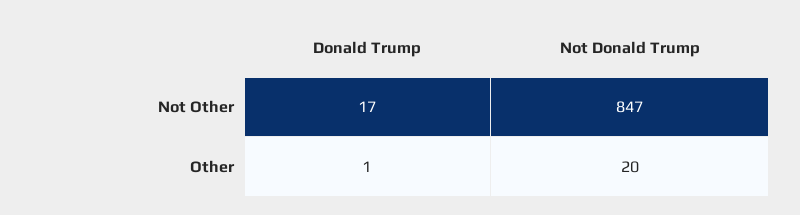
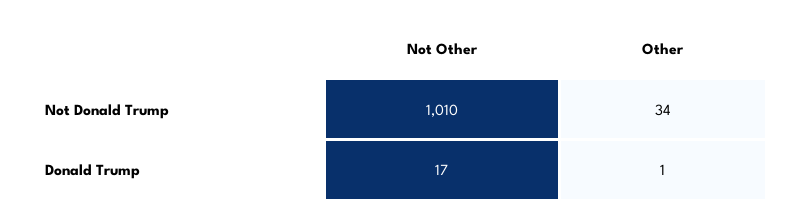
  {
    "Donald Trump": {
      "Not Other": 17,
      "Other": 1
    },
    "Not Donald Trump": {
-     "Not Other": 847,
+     "Not Other": 1010,
-     "Other": 20
+     "Other": 34
    }
  }

